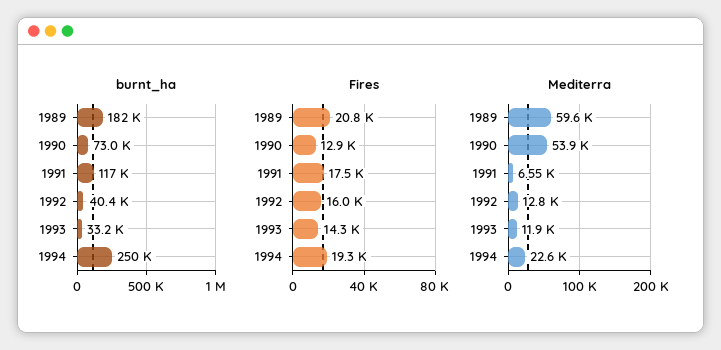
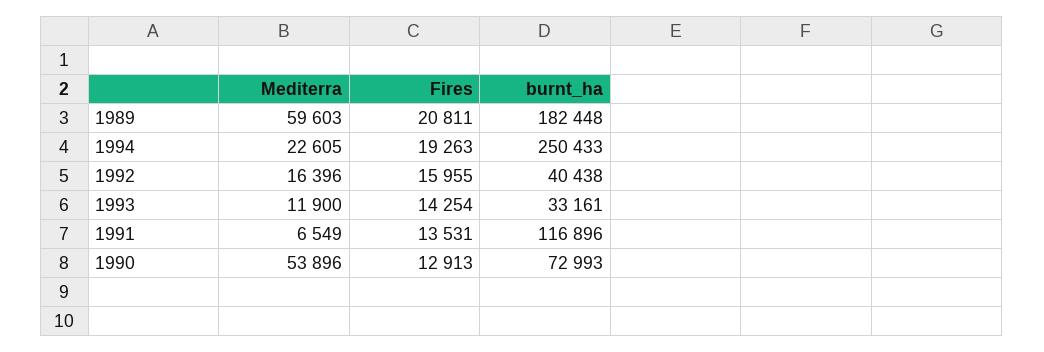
  {
    "burnt_ha": {
      "1989": 182448,
      "1990": 72993,
      "1991": 116896,
      "1992": 40438,
      "1993": 33161,
      "1994": 250433
    },
    "Fires": {
      "1989": 20811,
      "1990": 12913,
-     "1991": 17500,
+     "1991": 13531,
      "1992": 15955,
      "1993": 14254,
      "1994": 19263
    },
    "Mediterra": {
      "1989": 59603,
      "1990": 53896,
      "1991": 6549,
-     "1992": 12800,
+     "1992": 16396,
      "1993": 11900,
      "1994": 22605
    }
  }

